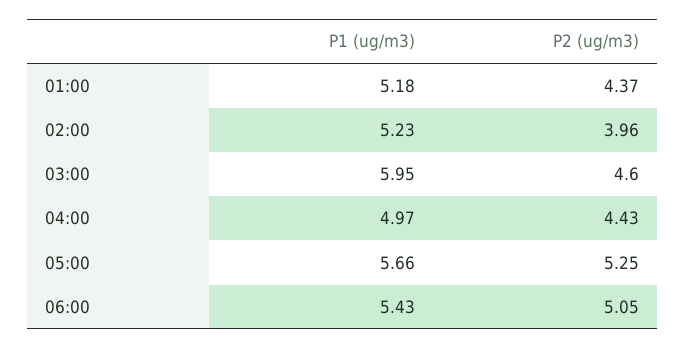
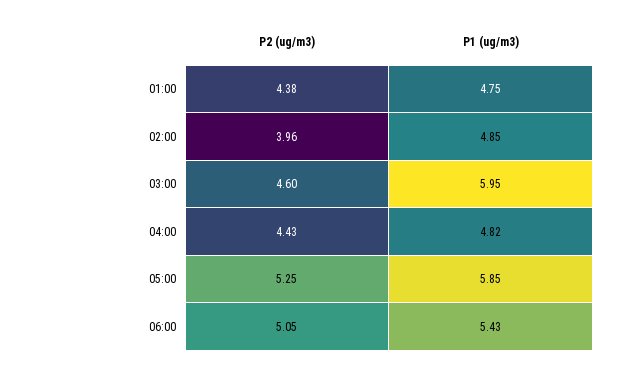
  {
    "P1 (ug/m3)": {
-     "01:00": 5.18,
+     "01:00": 4.75,
-     "02:00": 5.23,
+     "02:00": 4.85,
      "03:00": 5.95,
-     "04:00": 4.97,
+     "04:00": 4.82,
-     "05:00": 5.66,
+     "05:00": 5.85,
      "06:00": 5.43
    },
    "P2 (ug/m3)": {
-     "01:00": 4.37,
+     "01:00": 4.38,
      "02:00": 3.96,
      "03:00": 4.6,
      "04:00": 4.43,
      "05:00": 5.25,
      "06:00": 5.05
    }
  }

